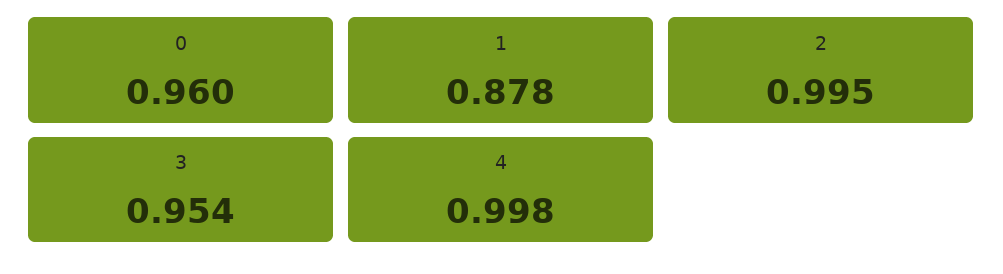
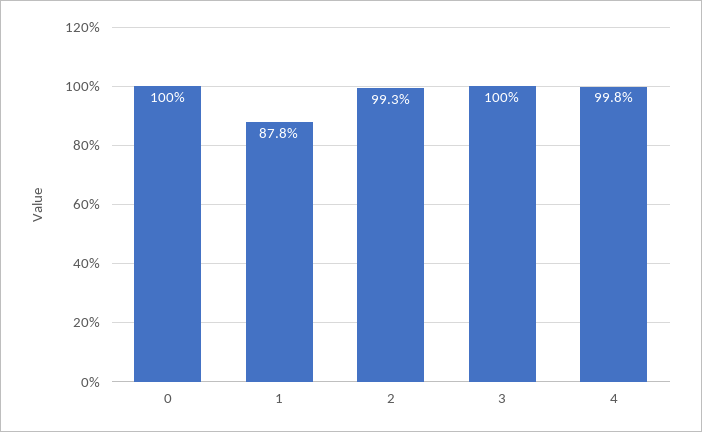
  {
-   "0": 0.96,
+   "0": 1,
    "1": 0.878,
-   "2": 0.995,
+   "2": 0.993,
-   "3": 0.954,
+   "3": 1,
    "4": 0.998
  }

